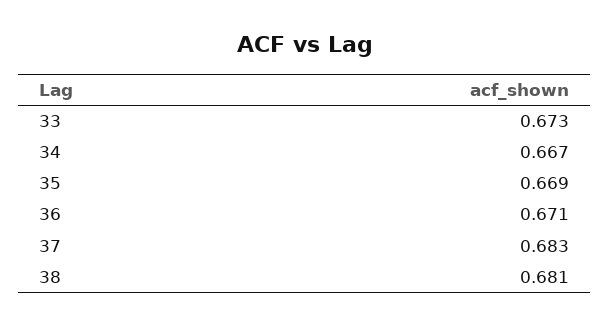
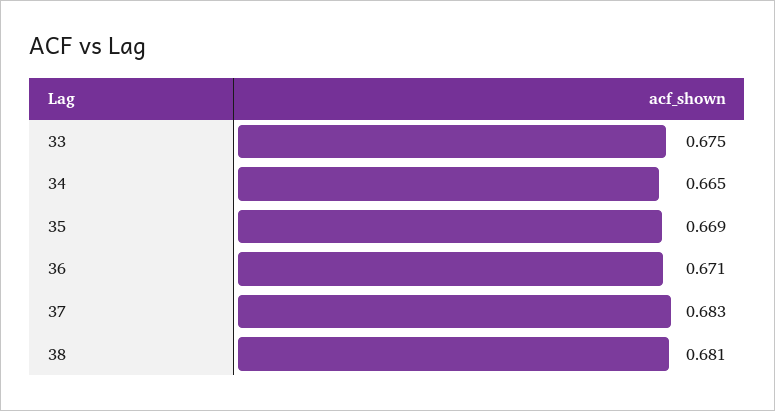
  {
-   "33": 0.673,
+   "33": 0.675,
-   "34": 0.667,
+   "34": 0.665,
    "35": 0.669,
    "36": 0.671,
    "37": 0.683,
    "38": 0.681
  }

